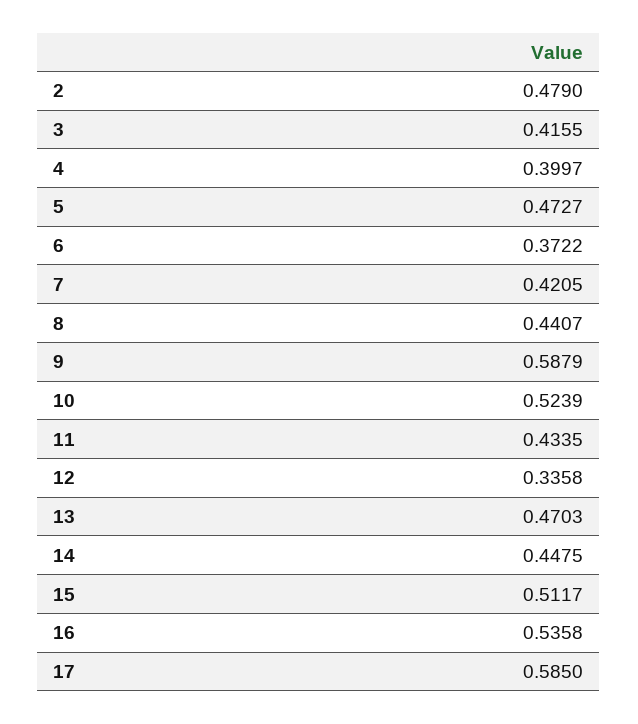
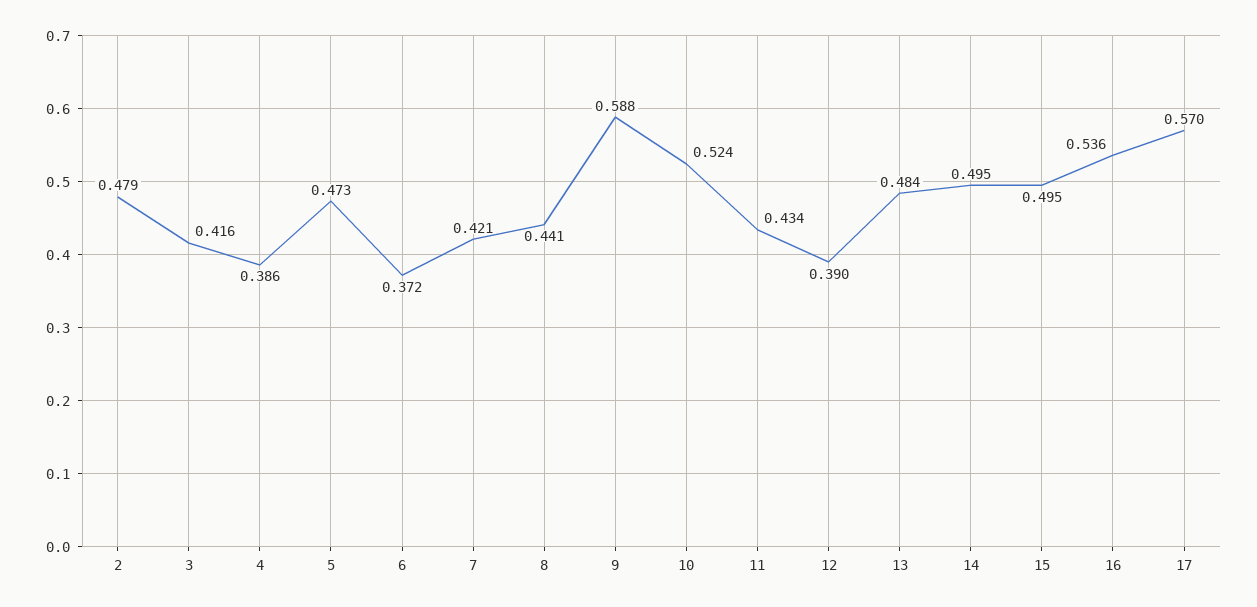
  {
    "2": 0.479,
    "3": 0.4155,
-   "4": 0.3997,
+   "4": 0.386,
    "5": 0.4727,
    "6": 0.3722,
    "7": 0.4205,
    "8": 0.4407,
    "9": 0.5879,
    "10": 0.5239,
    "11": 0.4335,
-   "12": 0.3358,
+   "12": 0.39,
-   "13": 0.4703,
+   "13": 0.484,
-   "14": 0.4475,
+   "14": 0.495,
-   "15": 0.5117,
+   "15": 0.495,
    "16": 0.5358,
-   "17": 0.585
+   "17": 0.57
  }

